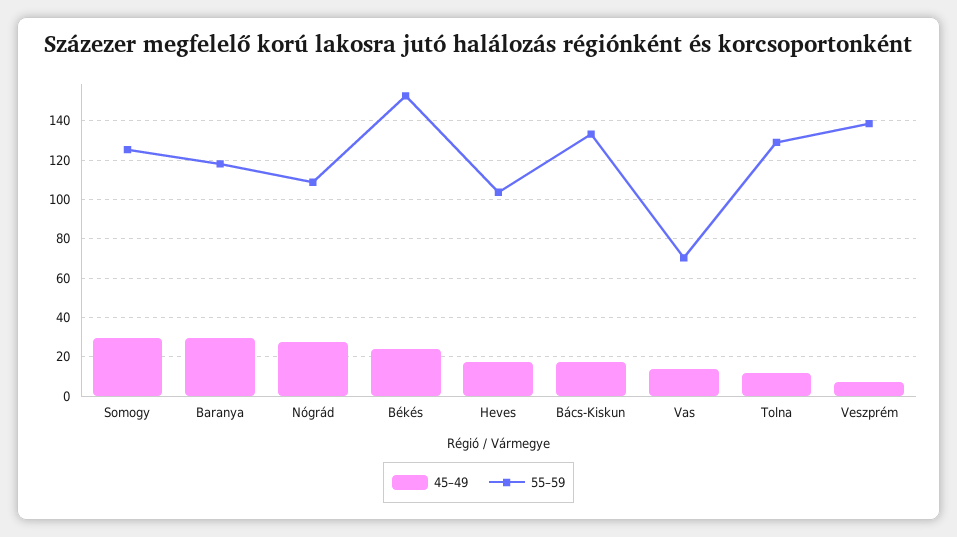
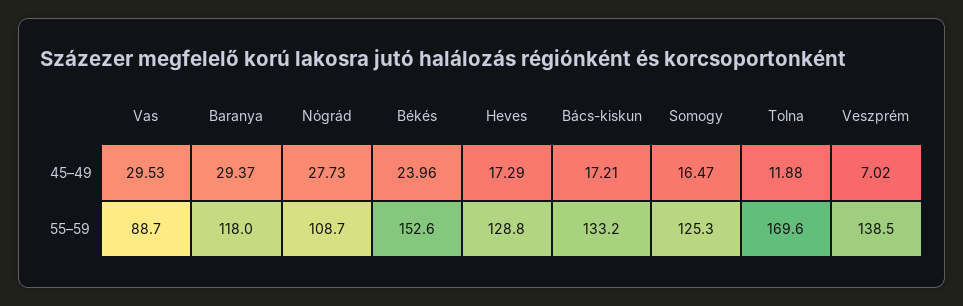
  {
    "45–49": {
-     "Somogy": 30,
+     "Somogy": 16.47,
      "Baranya": 29.37,
      "Nógrád": 27.73,
      "Békés": 23.96,
      "Heves": 17.29,
      "Bács-Kiskun": 17.21,
-     "Vas": 15,
+     "Vas": 29.53,
      "Tolna": 11.88,
      "Veszprém": 7.02
    },
    "55–59": {
      "Somogy": 125.3,
      "Baranya": 118,
      "Nógrád": 108.7,
      "Békés": 152.6,
-     "Heves": 105,
+     "Heves": 128.8,
      "Bács-Kiskun": 133.2,
-     "Vas": 70,
+     "Vas": 88.7,
-     "Tolna": 130,
+     "Tolna": 169.6,
      "Veszprém": 138.5
    }
  }

